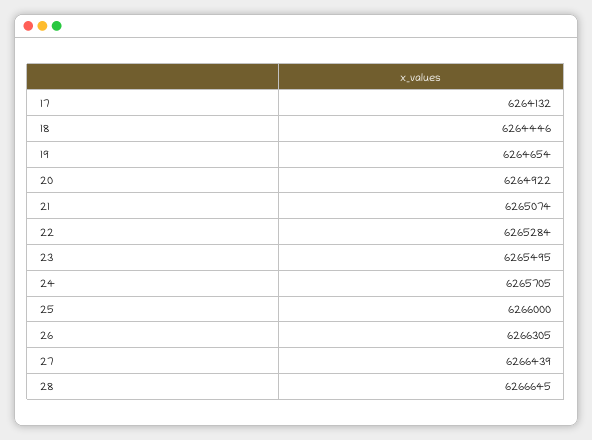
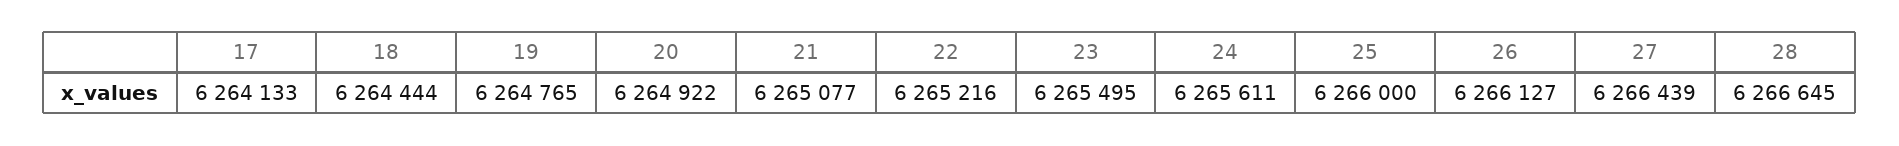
  {
-   "17": 6264132,
+   "17": 6264133,
-   "18": 6264446,
+   "18": 6264444,
-   "19": 6264654,
+   "19": 6264765,
    "20": 6264922,
-   "21": 6265074,
+   "21": 6265077,
-   "22": 6265284,
+   "22": 6265216,
    "23": 6265495,
-   "24": 6265705,
+   "24": 6265611,
    "25": 6266000,
-   "26": 6266305,
+   "26": 6266127,
    "27": 6266439,
    "28": 6266645
  }

